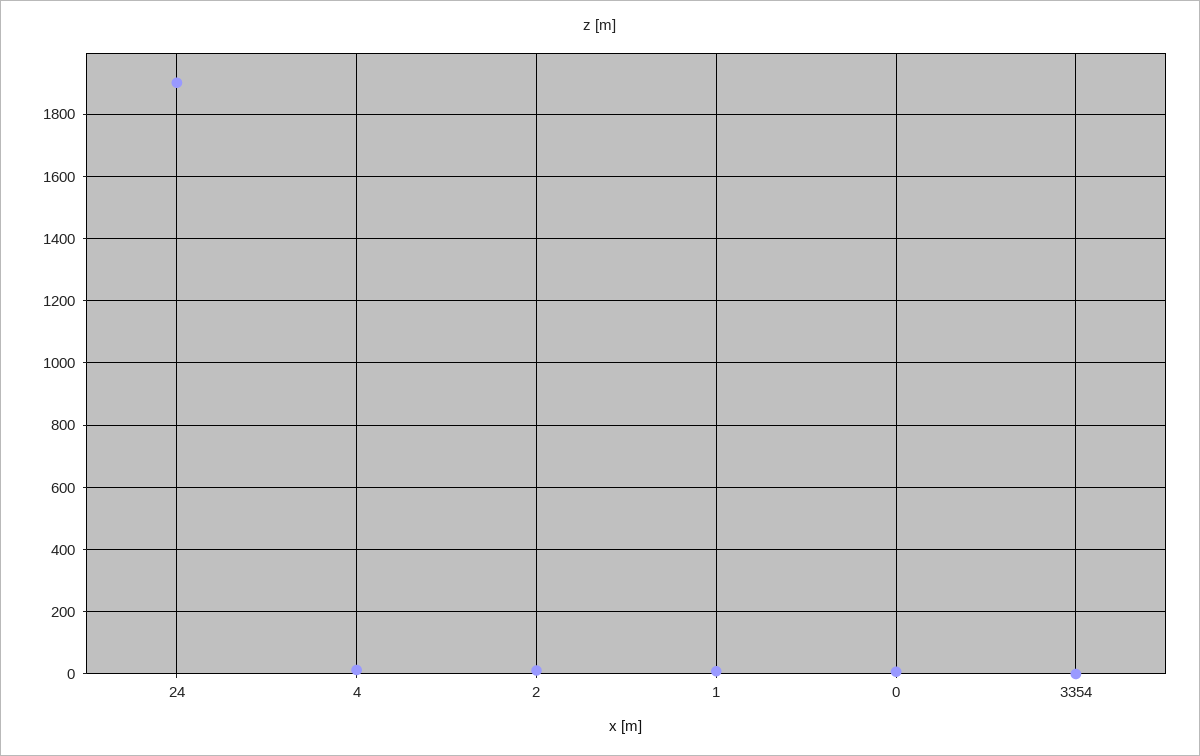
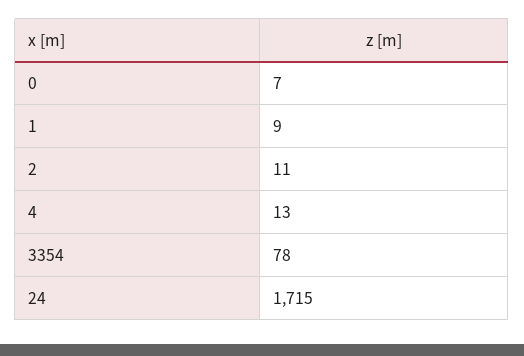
  {
-   "24": 1900,
+   "24": 1715,
    "4": 13,
    "2": 11,
    "1": 9,
    "0": 7,
-   "3354": 0
+   "3354": 78
  }

